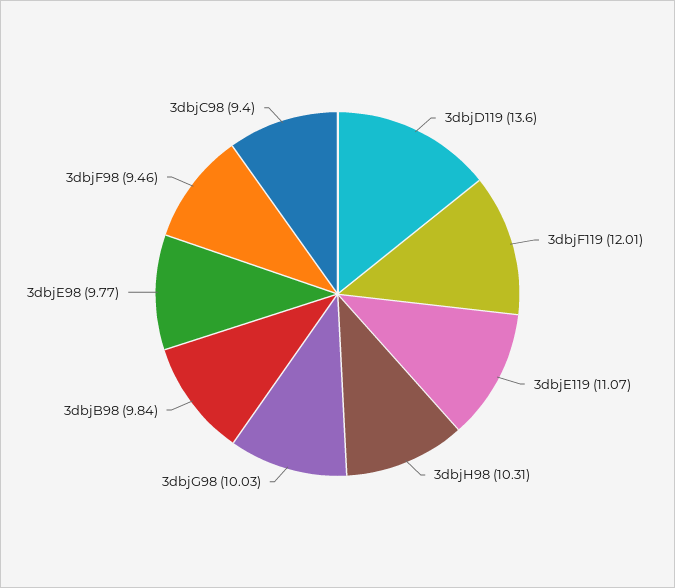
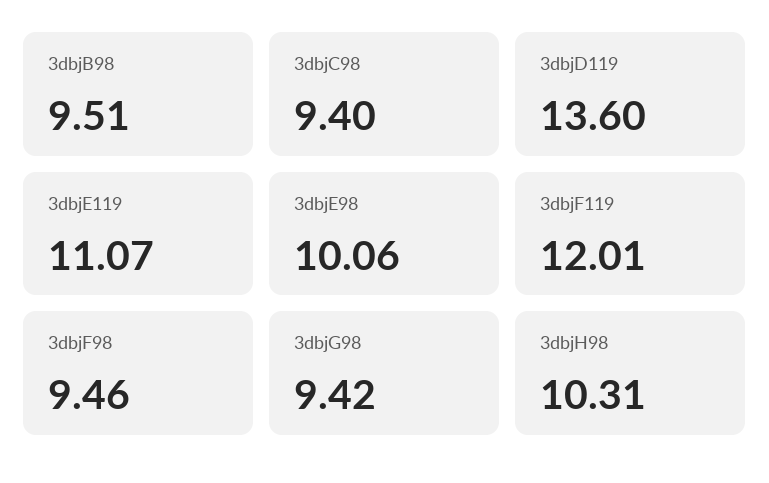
  {
    "3dbjD119": 13.6,
    "3dbjF119": 12.01,
    "3dbjE119": 11.07,
    "3dbjH98": 10.31,
-   "3dbjG98": 10.03,
+   "3dbjG98": 9.42,
-   "3dbjB98": 9.84,
+   "3dbjB98": 9.51,
-   "3dbjE98": 9.77,
+   "3dbjE98": 10.06,
    "3dbjF98": 9.46,
    "3dbjC98": 9.4
  }

